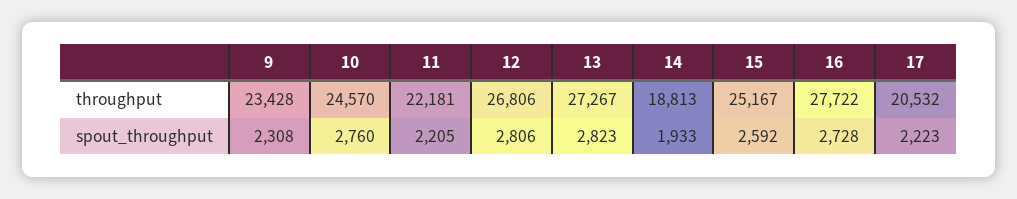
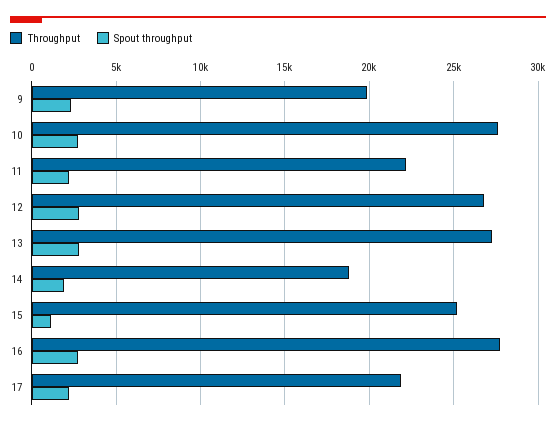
  {
    "throughput": {
-     "9": 23428,
+     "9": 20000,
-     "10": 24570,
+     "10": 27500,
      "11": 22181,
      "12": 26806,
      "13": 27267,
      "14": 18813,
      "15": 25167,
      "16": 27722,
-     "17": 20532
+     "17": 22000
    },
    "spout_throughput": {
      "9": 2308,
      "10": 2760,
      "11": 2205,
      "12": 2806,
      "13": 2823,
      "14": 1933,
-     "15": 2592,
+     "15": 1000,
      "16": 2728,
      "17": 2223
    }
  }

